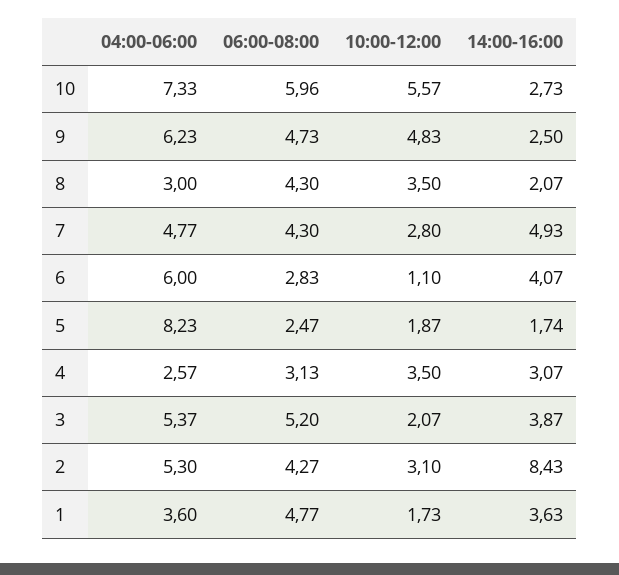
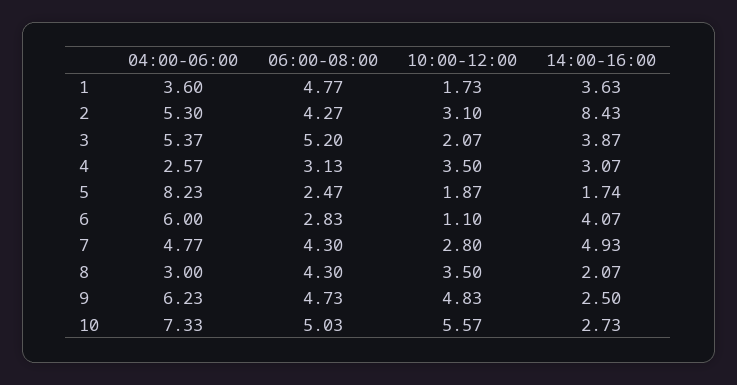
  {
    "04:00-06:00": {
      "10": 7.33,
      "9": 6.23,
      "8": 3,
      "7": 4.77,
      "6": 6,
      "5": 8.23,
      "4": 2.57,
      "3": 5.37,
      "2": 5.3,
      "1": 3.6
    },
    "06:00-08:00": {
-     "10": 5.96,
+     "10": 5.03,
      "9": 4.73,
      "8": 4.3,
      "7": 4.3,
      "6": 2.83,
      "5": 2.47,
      "4": 3.13,
      "3": 5.2,
      "2": 4.27,
      "1": 4.77
    },
    "10:00-12:00": {
      "10": 5.57,
      "9": 4.83,
      "8": 3.5,
      "7": 2.8,
      "6": 1.1,
      "5": 1.87,
      "4": 3.5,
      "3": 2.07,
      "2": 3.1,
      "1": 1.73
    },
    "14:00-16:00": {
      "10": 2.73,
      "9": 2.5,
      "8": 2.07,
      "7": 4.93,
      "6": 4.07,
      "5": 1.74,
      "4": 3.07,
      "3": 3.87,
      "2": 8.43,
      "1": 3.63
    }
  }

